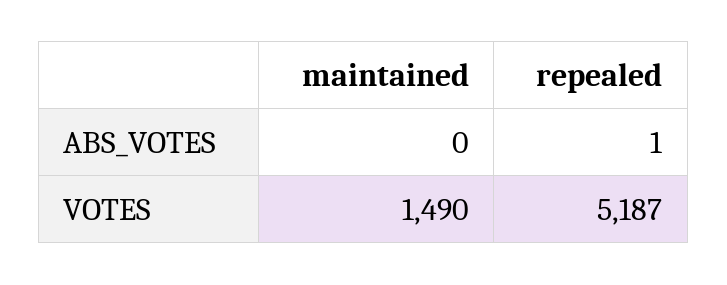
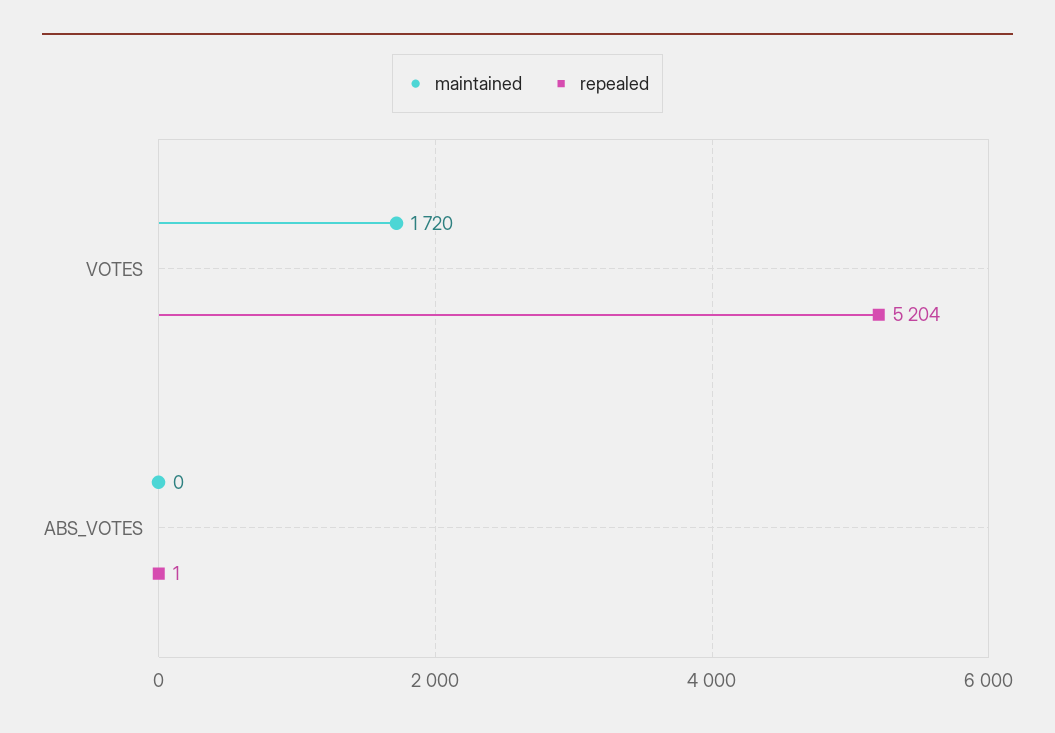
  {
    "maintained": {
      "ABS_VOTES": 0,
-     "VOTES": 1490
+     "VOTES": 1720
    },
    "repealed": {
      "ABS_VOTES": 1,
-     "VOTES": 5187
+     "VOTES": 5204
    }
  }

